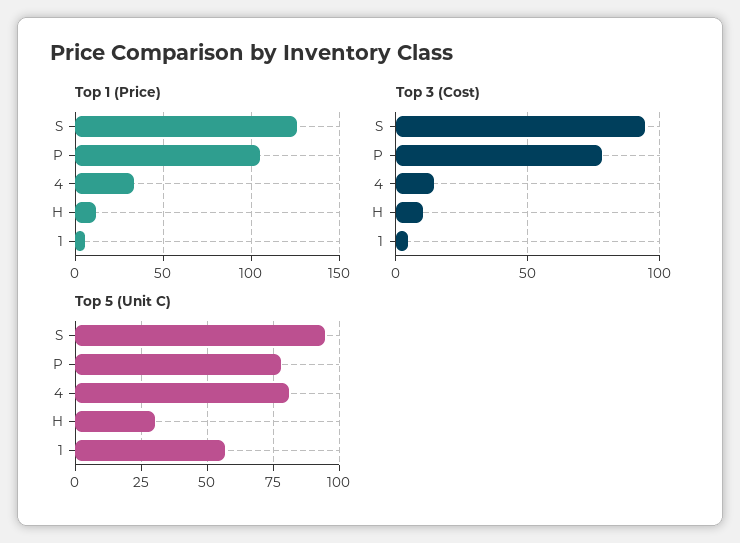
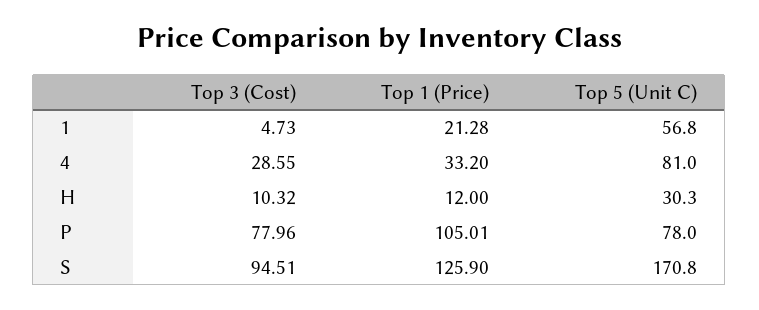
  {
    "Top 1 (Price)": {
      "S": 125.9,
      "P": 105.01,
      "4": 33.2,
      "H": 12,
-     "1": 5
+     "1": 21.28
    },
    "Top 3 (Cost)": {
      "S": 94.51,
      "P": 77.96,
-     "4": 15,
+     "4": 28.55,
      "H": 10.32,
      "1": 4.73
    },
    "Top 5 (Unit C)": {
-     "S": 95,
+     "S": 170.8,
      "P": 78,
      "4": 81,
      "H": 30.3,
      "1": 56.8
    }
  }

